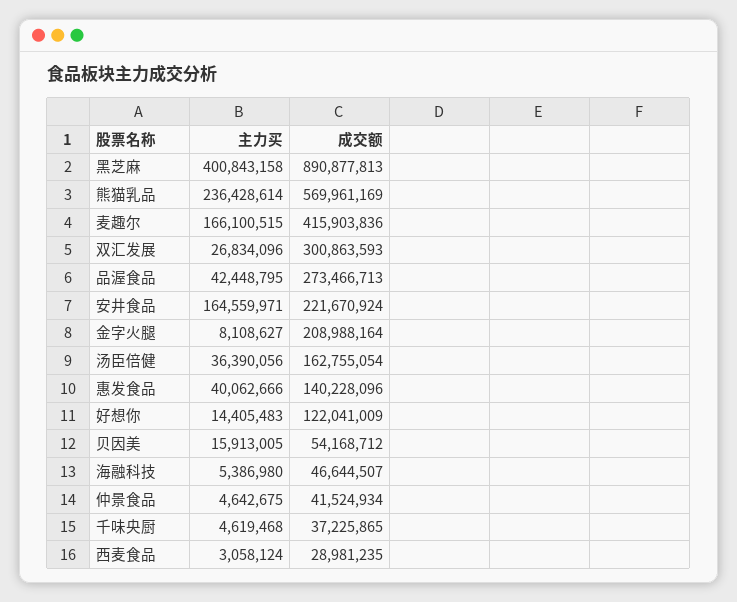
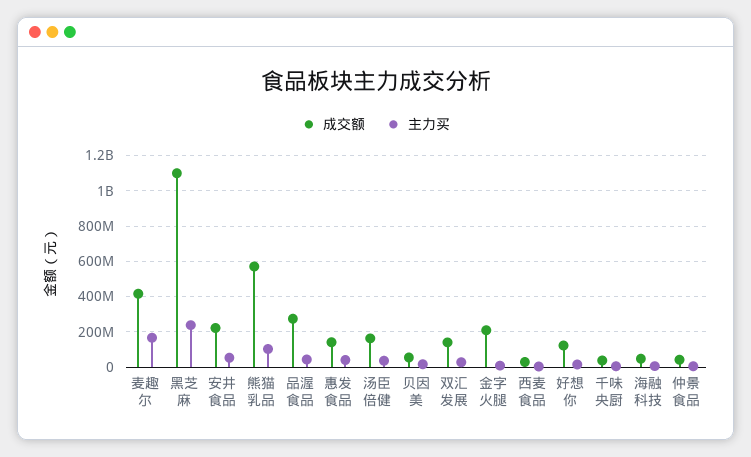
  {
    "主力买": {
-     "黑芝麻": 400843158,
+     "黑芝麻": 250000000,
-     "熊猫乳品": 236428614,
+     "熊猫乳品": 100000000,
      "麦趣尔": 166100515,
      "双汇发展": 26834096,
      "品渥食品": 42448795,
-     "安井食品": 164559971,
+     "安井食品": 50000000,
      "金字火腿": 8108627,
      "汤臣倍健": 36390056,
      "惠发食品": 40062666,
      "好想你": 14405483,
      "贝因美": 15913005,
      "海融科技": 5386980,
      "仲景食品": 4642675,
      "千味央厨": 4619468,
      "西麦食品": 3058124
    },
    "成交额": {
-     "黑芝麻": 890877813,
+     "黑芝麻": 1100000000,
      "熊猫乳品": 569961169,
      "麦趣尔": 415903836,
-     "双汇发展": 300863593,
+     "双汇发展": 150000000,
      "品渥食品": 273466713,
      "安井食品": 221670924,
      "金字火腿": 208988164,
      "汤臣倍健": 162755054,
      "惠发食品": 140228096,
      "好想你": 122041009,
      "贝因美": 54168712,
      "海融科技": 46644507,
      "仲景食品": 41524934,
      "千味央厨": 37225865,
      "西麦食品": 28981235
    }
  }

